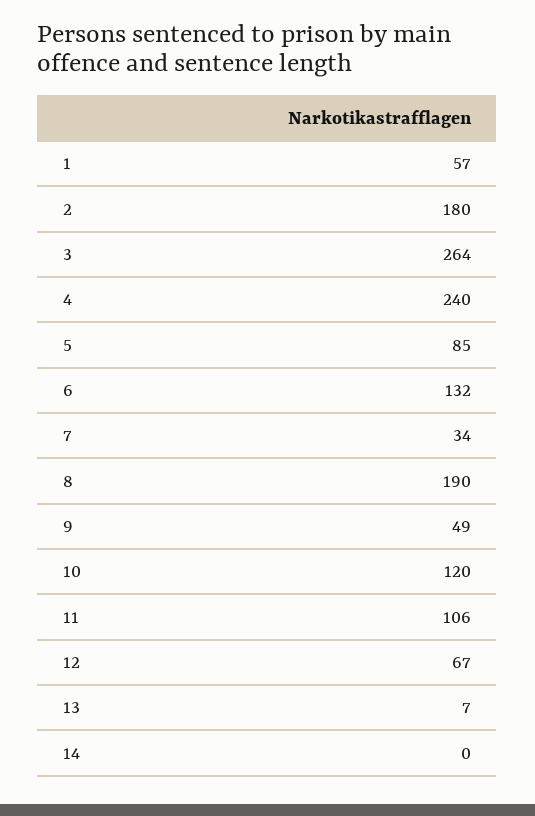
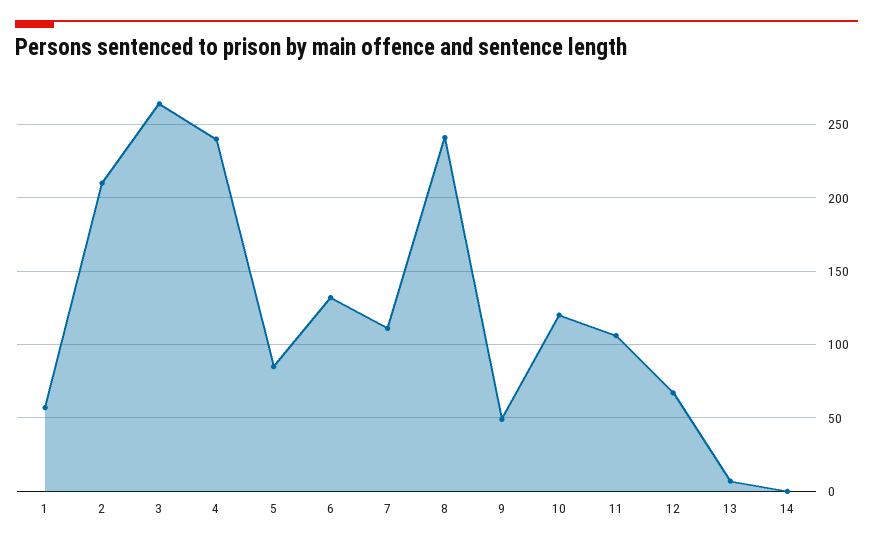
  {
    "1": 57,
-   "2": 180,
+   "2": 210,
    "3": 264,
    "4": 240,
    "5": 85,
    "6": 132,
-   "7": 34,
+   "7": 110,
-   "8": 190,
+   "8": 240,
    "9": 49,
    "10": 120,
    "11": 106,
    "12": 67,
    "13": 7,
    "14": 0
  }

